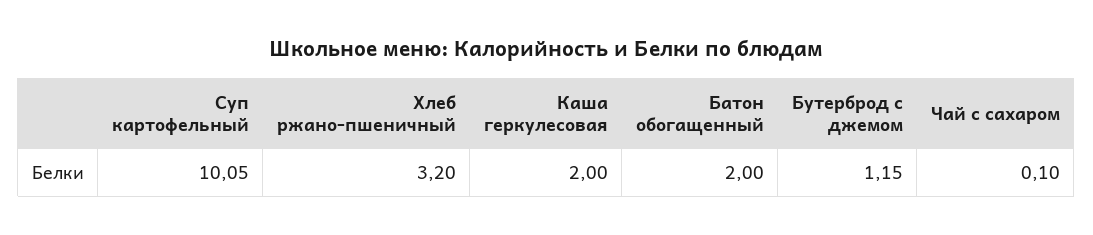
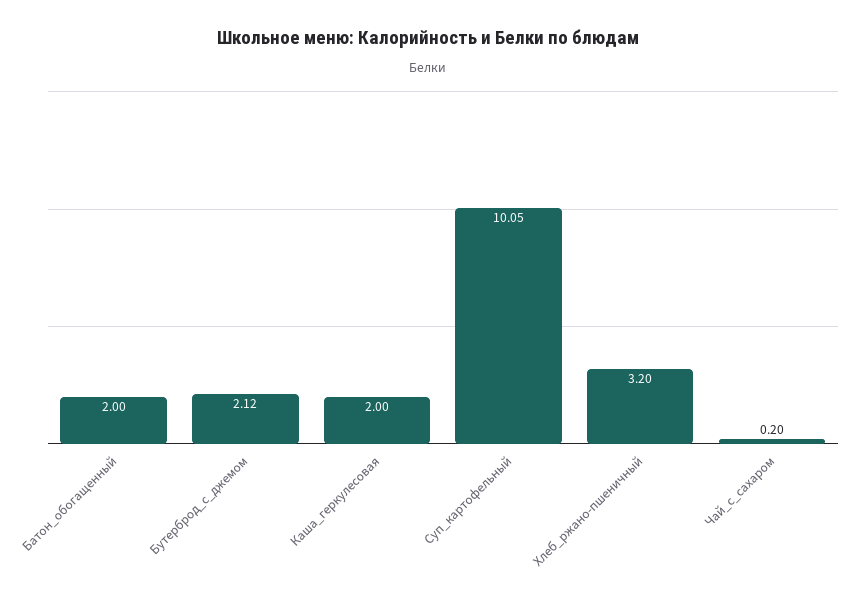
  {
    "Суп картофельный": 10.05,
    "Хлеб ржано-пшеничный": 3.2,
    "Каша геркулесовая": 2,
    "Батон обогащенный": 2,
-   "Бутерброд с джемом": 1.15,
+   "Бутерброд с джемом": 2.12,
-   "Чай с сахаром": 0.1
+   "Чай с сахаром": 0.2
  }

